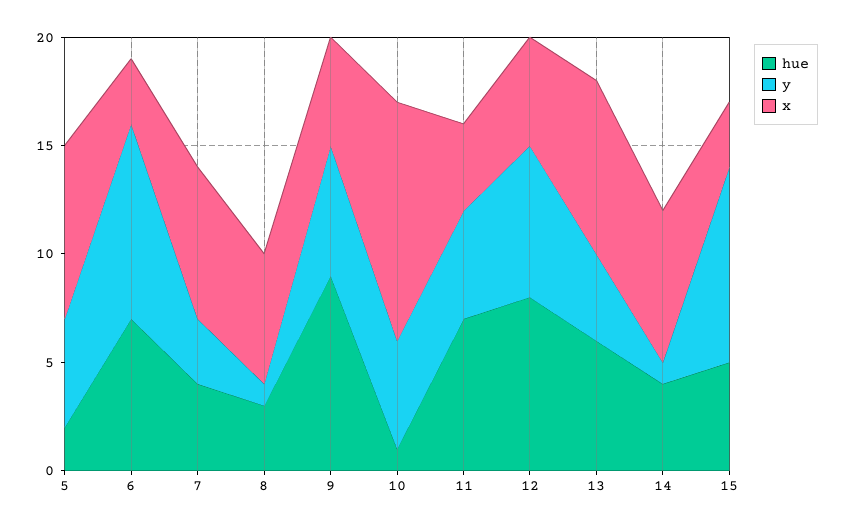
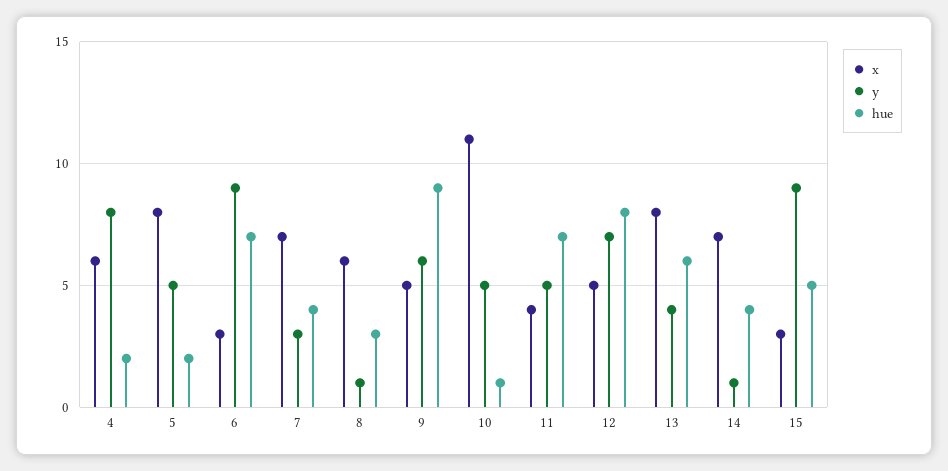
  {
    "hue": {
      "5": 2,
      "6": 7,
      "7": 4,
      "8": 3,
      "9": 9,
      "10": 1,
      "11": 7,
      "12": 8,
      "13": 6,
      "14": 4,
-     "15": 5
+     "15": 5,
+     "4": 2
    },
    "y": {
      "5": 5,
      "6": 9,
      "7": 3,
      "8": 1,
      "9": 6,
      "10": 5,
      "11": 5,
      "12": 7,
      "13": 4,
      "14": 1,
-     "15": 9
+     "15": 9,
+     "4": 8
    },
    "x": {
      "5": 8,
      "6": 3,
      "7": 7,
      "8": 6,
      "9": 5,
      "10": 11,
      "11": 4,
      "12": 5,
      "13": 8,
      "14": 7,
-     "15": 3
+     "15": 3,
+     "4": 6
    }
  }

